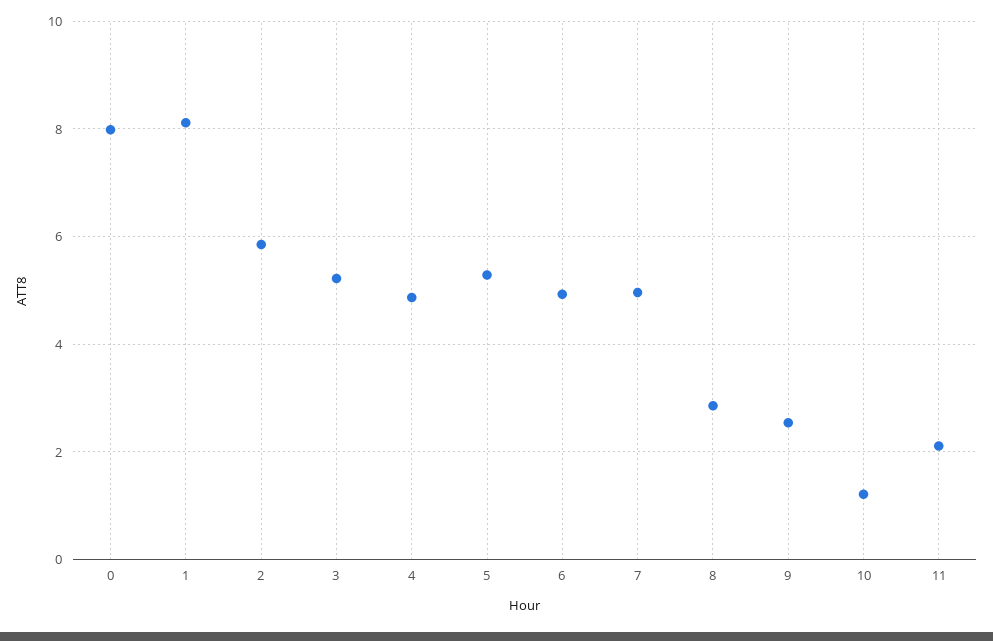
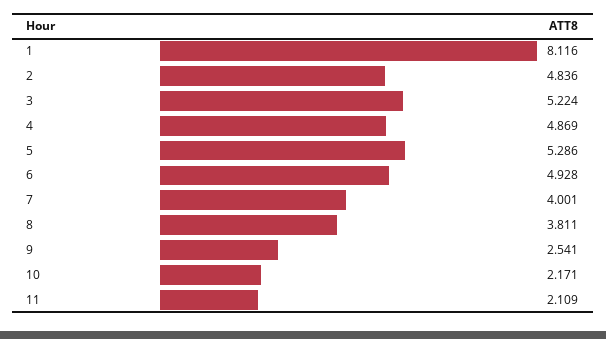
  {
-   "0": 8,
    "1": 8.116,
-   "2": 5.8,
+   "2": 4.836,
    "3": 5.224,
    "4": 4.869,
    "5": 5.286,
    "6": 4.928,
-   "7": 5,
+   "7": 4.001,
-   "8": 2.8,
+   "8": 3.811,
    "9": 2.541,
-   "10": 1.2,
+   "10": 2.171,
    "11": 2.109
  }

